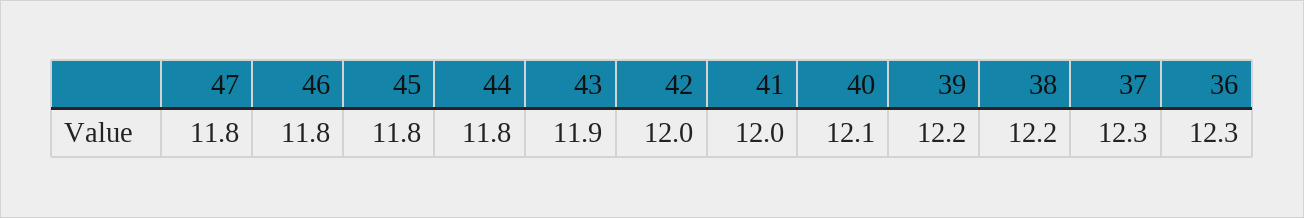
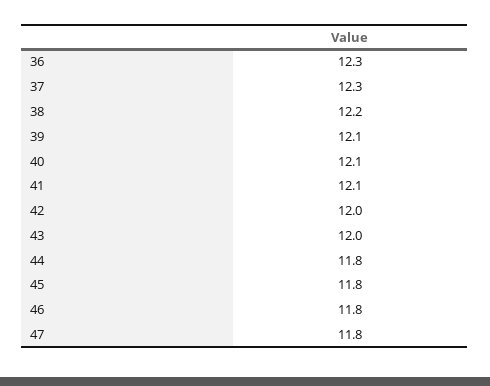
  {
    "47": 11.8,
    "46": 11.8,
    "45": 11.8,
    "44": 11.8,
-   "43": 11.9,
+   "43": 12,
    "42": 12,
-   "41": 12,
+   "41": 12.1,
    "40": 12.1,
-   "39": 12.2,
+   "39": 12.1,
    "38": 12.2,
    "37": 12.3,
    "36": 12.3
  }

